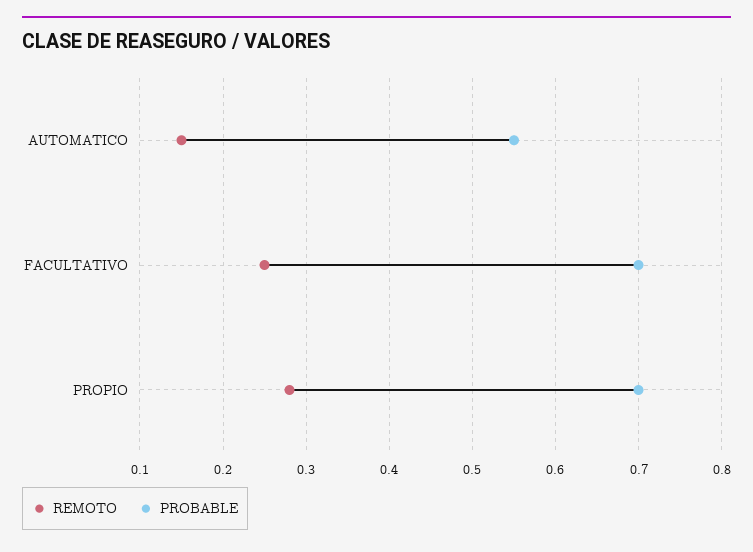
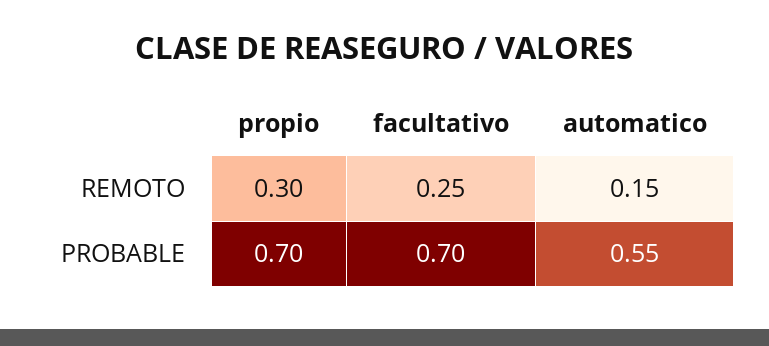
  {
    "REMOTO": {
      "AUTOMATICO": 0.15,
      "FACULTATIVO": 0.25,
-     "PROPIO": 0.28
+     "PROPIO": 0.3
    },
    "PROBABLE": {
      "AUTOMATICO": 0.55,
      "FACULTATIVO": 0.7,
      "PROPIO": 0.7
    }
  }

